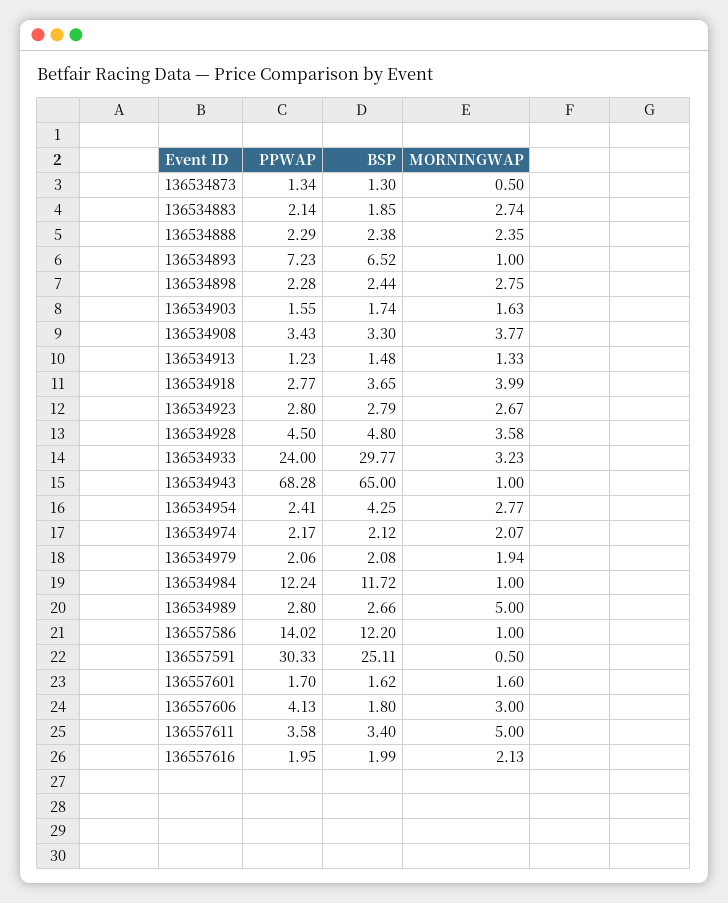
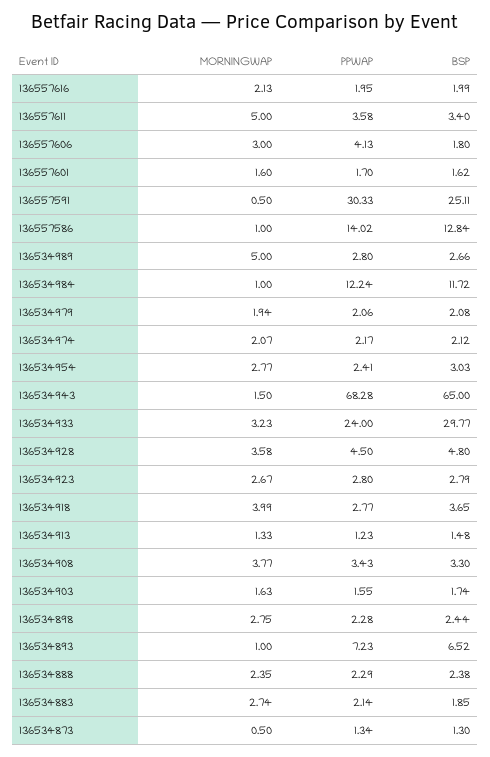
  {
    "PPWAP": {
      "136534873": 1.34,
      "136534883": 2.14,
      "136534888": 2.29,
      "136534893": 7.23,
      "136534898": 2.28,
      "136534903": 1.55,
      "136534908": 3.43,
      "136534913": 1.23,
      "136534918": 2.77,
      "136534923": 2.8,
      "136534928": 4.5,
      "136534933": 24,
      "136534943": 68.28,
      "136534954": 2.41,
      "136534974": 2.17,
      "136534979": 2.06,
      "136534984": 12.24,
      "136534989": 2.8,
      "136557586": 14.02,
      "136557591": 30.33,
      "136557601": 1.7,
      "136557606": 4.13,
      "136557611": 3.58,
      "136557616": 1.95
    },
    "BSP": {
      "136534873": 1.3,
      "136534883": 1.85,
      "136534888": 2.38,
      "136534893": 6.52,
      "136534898": 2.44,
      "136534903": 1.74,
      "136534908": 3.3,
      "136534913": 1.48,
      "136534918": 3.65,
      "136534923": 2.79,
      "136534928": 4.8,
      "136534933": 29.77,
      "136534943": 65,
-     "136534954": 4.25,
+     "136534954": 3.03,
      "136534974": 2.12,
      "136534979": 2.08,
      "136534984": 11.72,
      "136534989": 2.66,
-     "136557586": 12.2,
+     "136557586": 12.84,
      "136557591": 25.11,
      "136557601": 1.62,
      "136557606": 1.8,
      "136557611": 3.4,
      "136557616": 1.99
    },
    "MORNINGWAP": {
      "136534873": 0.5,
      "136534883": 2.74,
      "136534888": 2.35,
      "136534893": 1,
      "136534898": 2.75,
      "136534903": 1.63,
      "136534908": 3.77,
      "136534913": 1.33,
      "136534918": 3.99,
      "136534923": 2.67,
      "136534928": 3.58,
      "136534933": 3.23,
-     "136534943": 1,
+     "136534943": 1.5,
      "136534954": 2.77,
      "136534974": 2.07,
      "136534979": 1.94,
      "136534984": 1,
      "136534989": 5,
      "136557586": 1,
      "136557591": 0.5,
      "136557601": 1.6,
      "136557606": 3,
      "136557611": 5,
      "136557616": 2.13
    }
  }

